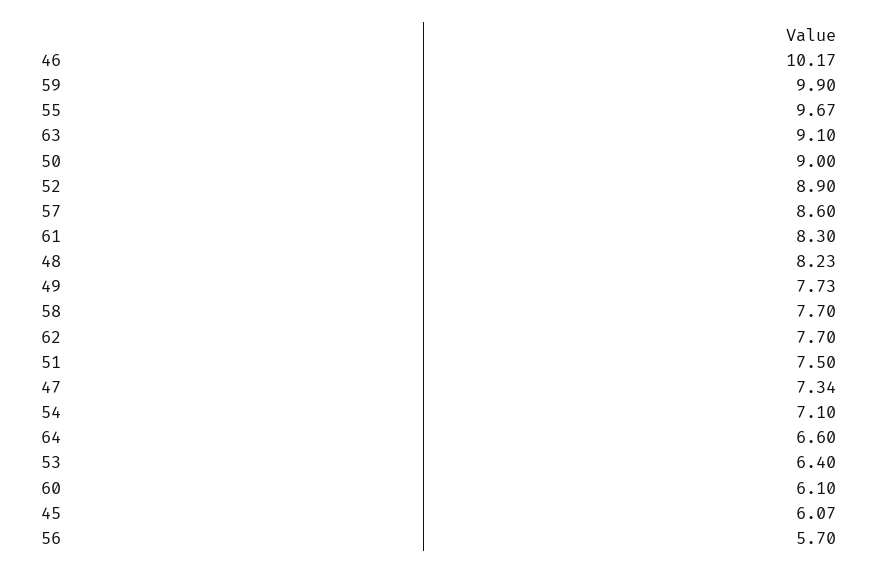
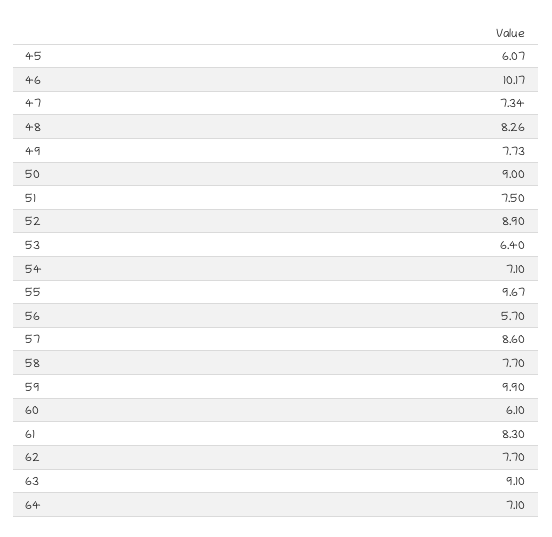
  {
    "46": 10.17,
    "59": 9.9,
    "55": 9.67,
    "63": 9.1,
    "50": 9,
    "52": 8.9,
    "57": 8.6,
    "61": 8.3,
-   "48": 8.23,
+   "48": 8.26,
    "49": 7.73,
    "58": 7.7,
    "62": 7.7,
    "51": 7.5,
    "47": 7.34,
    "54": 7.1,
-   "64": 6.6,
+   "64": 7.1,
    "53": 6.4,
    "60": 6.1,
    "45": 6.07,
    "56": 5.7
  }

